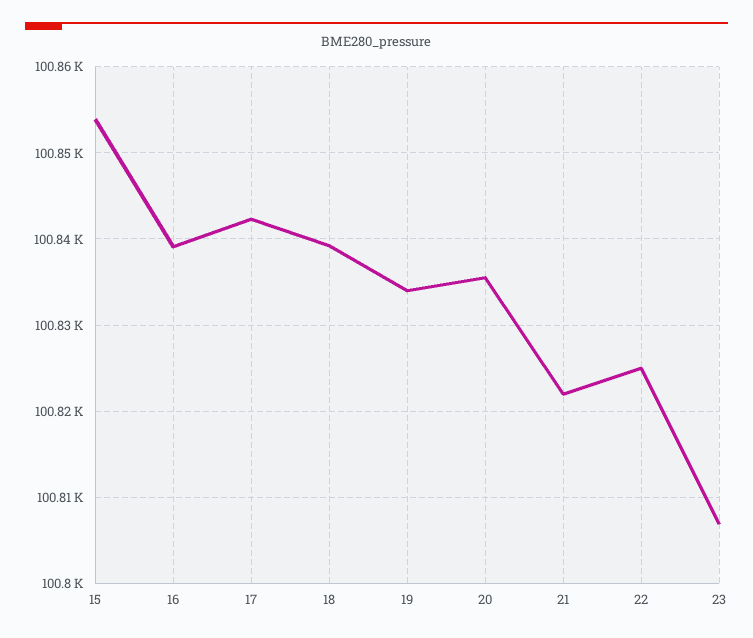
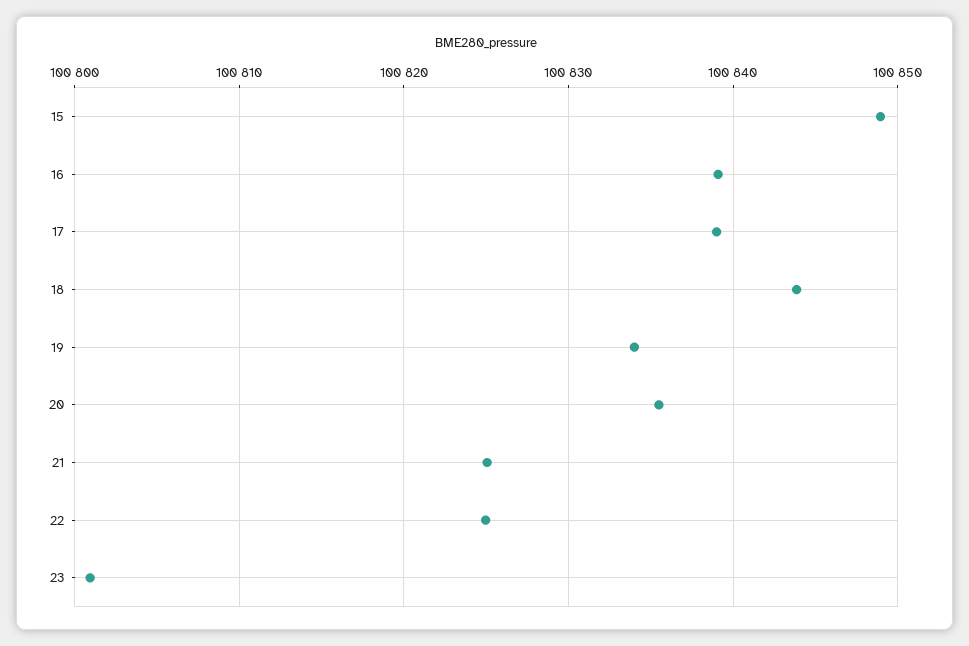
  {
-   "15": 100854,
+   "15": 100849,
    "16": 100839,
-   "17": 100842,
+   "17": 100839,
-   "18": 100839,
+   "18": 100844,
    "19": 100834,
    "20": 100836,
-   "21": 100822,
+   "21": 100825,
    "22": 100825,
-   "23": 100807
+   "23": 100801
  }

